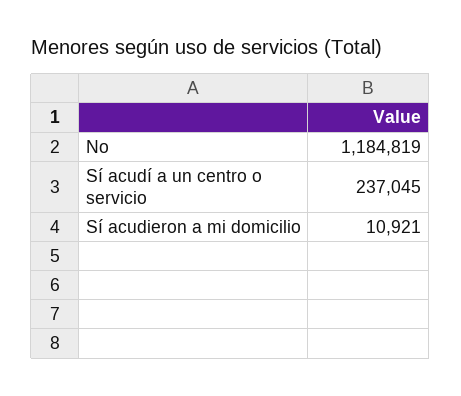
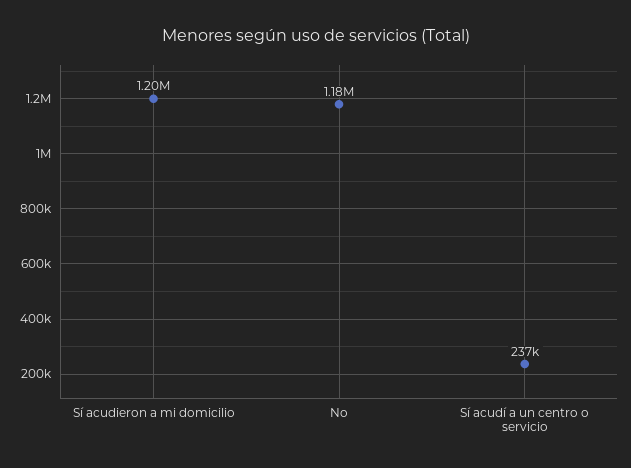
  {
    "No": 1184819,
    "Sí acudí a un centro o servicio": 237045,
-   "Sí acudieron a mi domicilio": 10921
+   "Sí acudieron a mi domicilio": 1200000
  }

